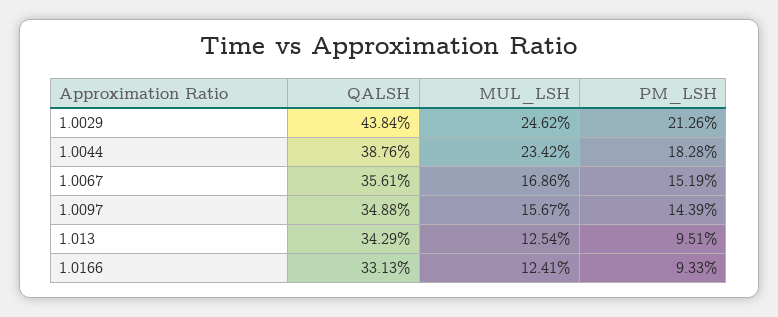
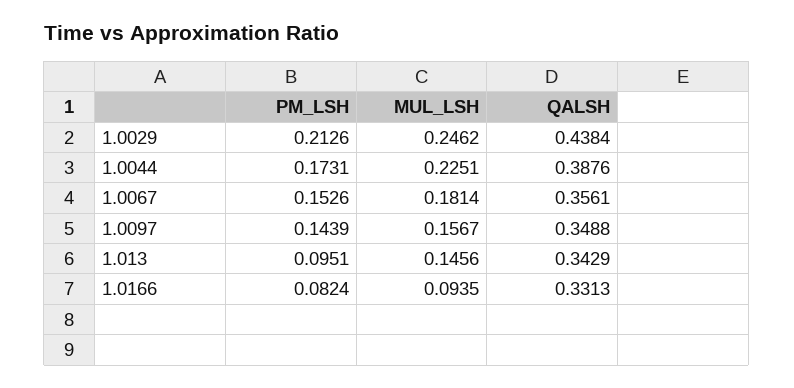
  {
    "QALSH": {
      "1.0029": 0.4384,
      "1.0044": 0.3876,
      "1.0067": 0.3561,
      "1.0097": 0.3488,
      "1.013": 0.3429,
      "1.0166": 0.3313
    },
    "MUL_LSH": {
      "1.0029": 0.2462,
-     "1.0044": 0.2342,
+     "1.0044": 0.2251,
-     "1.0067": 0.1686,
+     "1.0067": 0.1814,
      "1.0097": 0.1567,
-     "1.013": 0.1254,
+     "1.013": 0.1456,
-     "1.0166": 0.1241
+     "1.0166": 0.0935
    },
    "PM_LSH": {
      "1.0029": 0.2126,
-     "1.0044": 0.1828,
+     "1.0044": 0.1731,
-     "1.0067": 0.1519,
+     "1.0067": 0.1526,
      "1.0097": 0.1439,
      "1.013": 0.0951,
-     "1.0166": 0.0933
+     "1.0166": 0.0824
    }
  }

